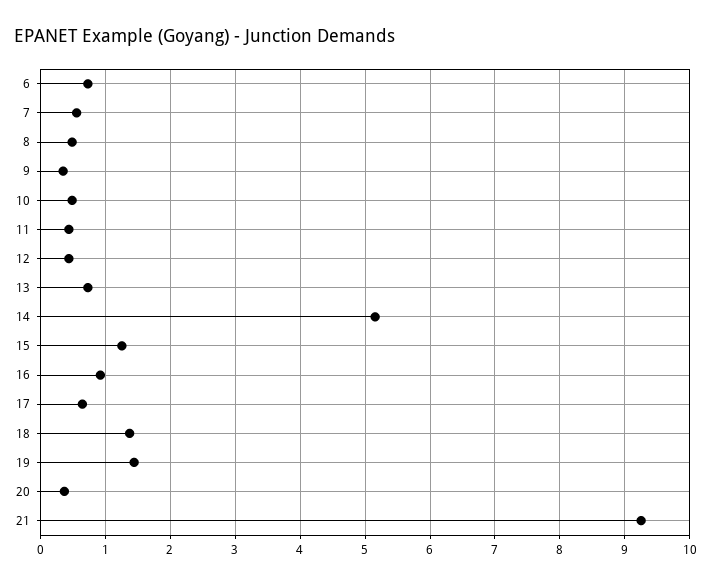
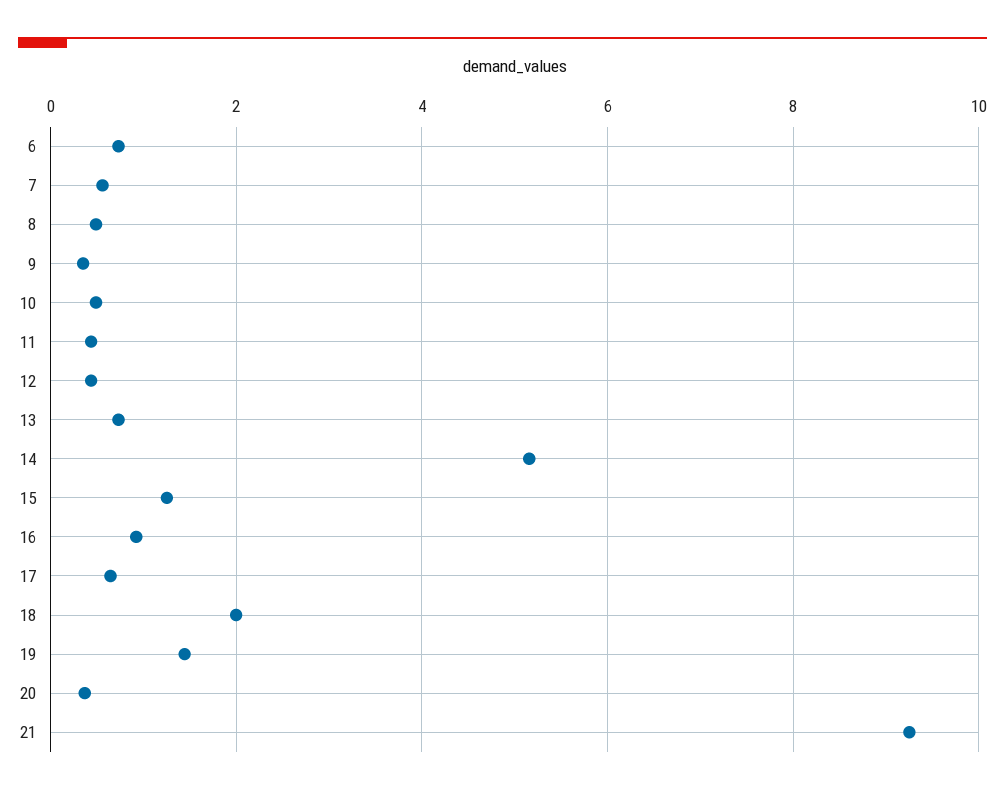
  {
    "6": 0.7,
    "7": 0.6,
    "8": 0.5,
    "9": 0.3,
    "10": 0.5,
    "11": 0.4,
    "12": 0.4,
    "13": 0.7,
    "14": 5.2,
    "15": 1.3,
    "16": 0.9,
    "17": 0.6,
-   "18": 1.4,
+   "18": 2,
    "19": 1.4,
    "20": 0.4,
    "21": 9.3
  }

